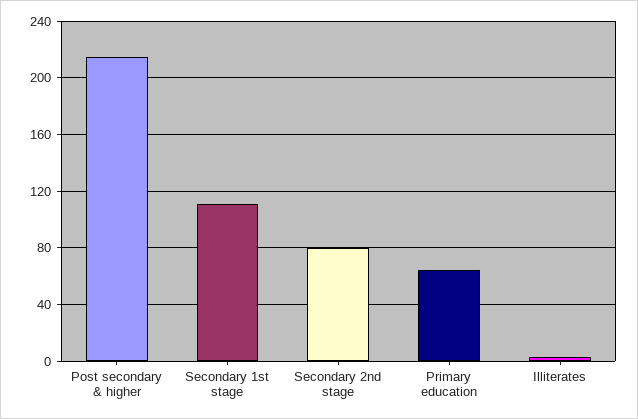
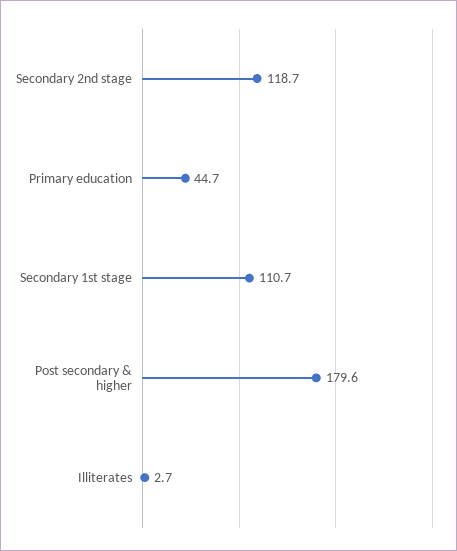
  {
-   "Post secondary & higher": 215,
+   "Post secondary & higher": 179.6,
    "Secondary 1st stage": 110.7,
-   "Secondary 2nd stage": 80,
+   "Secondary 2nd stage": 118.7,
-   "Primary education": 65,
+   "Primary education": 44.7,
    "Illiterates": 2.7
  }

